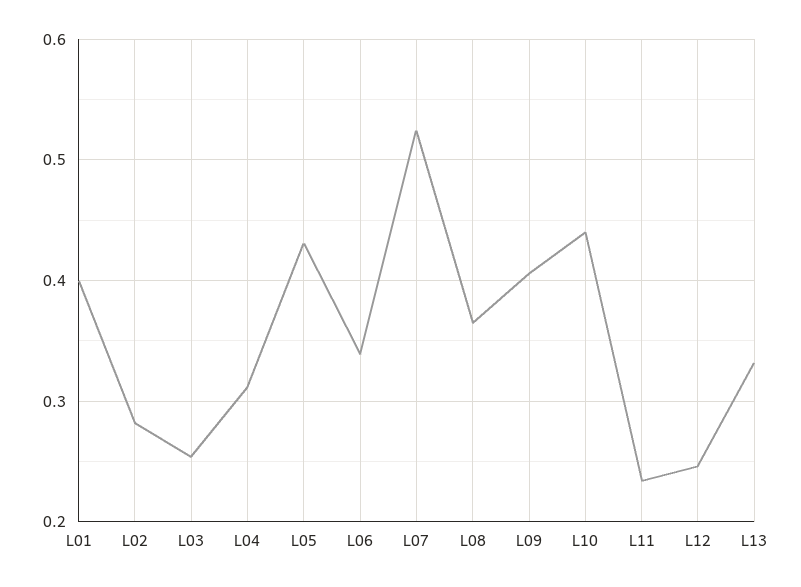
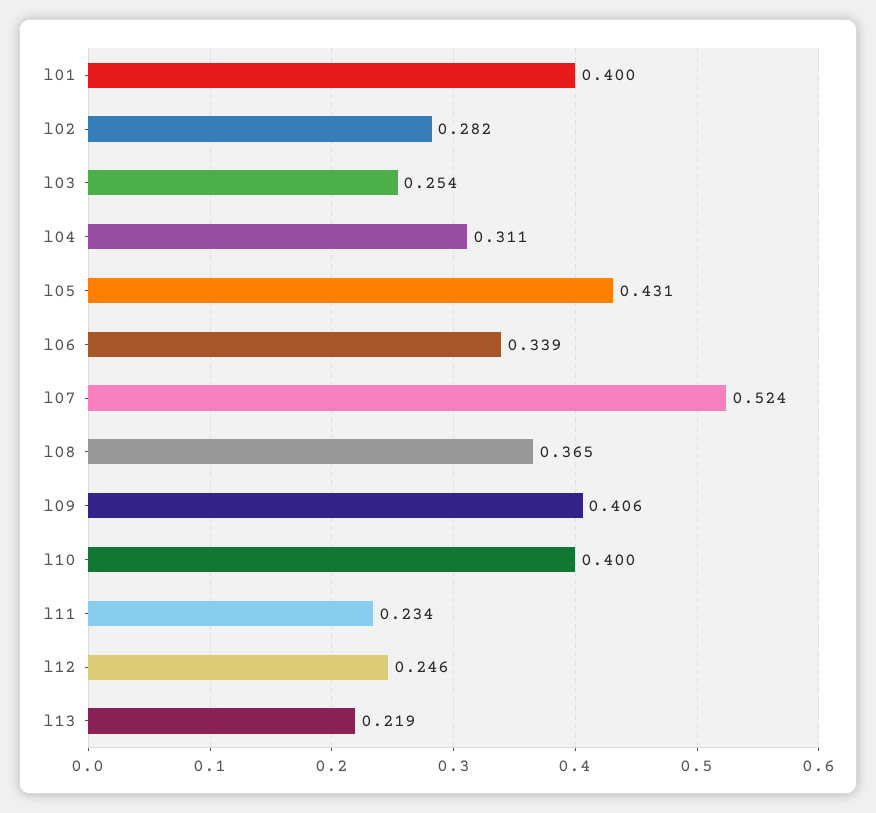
  {
    "L01": 0.4,
    "L02": 0.282,
    "L03": 0.254,
    "L04": 0.311,
    "L05": 0.431,
    "L06": 0.339,
    "L07": 0.524,
    "L08": 0.365,
    "L09": 0.406,
-   "L10": 0.44,
+   "L10": 0.4,
    "L11": 0.234,
    "L12": 0.246,
-   "L13": 0.33
+   "L13": 0.219
  }

